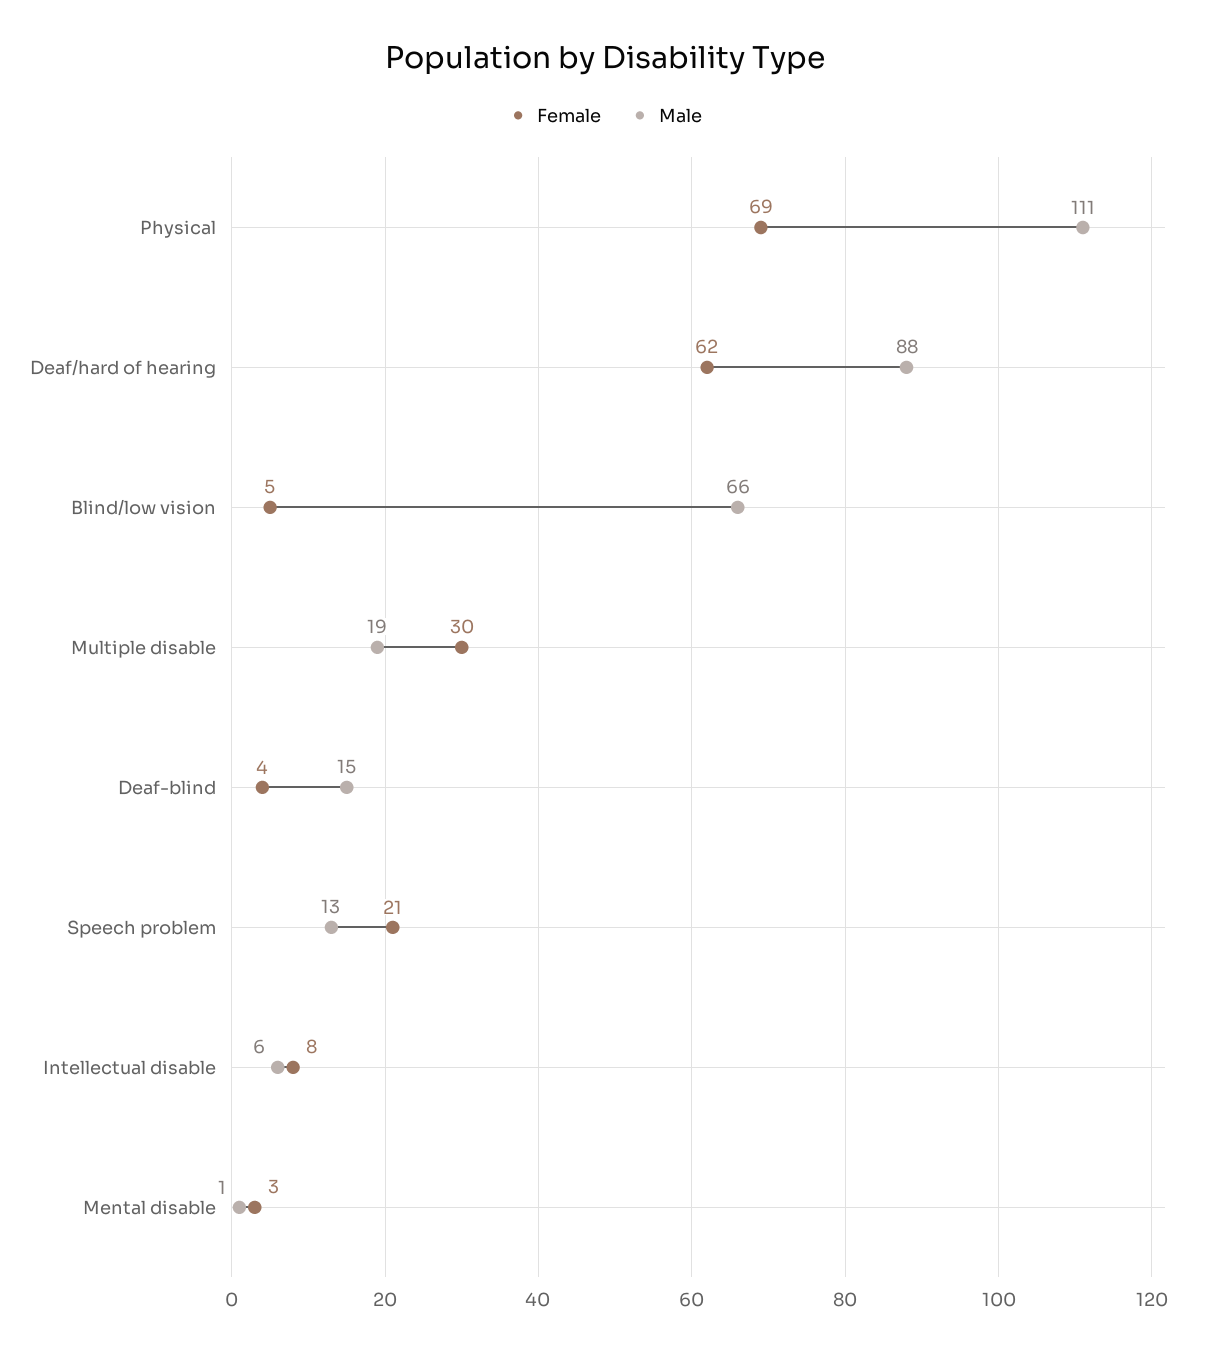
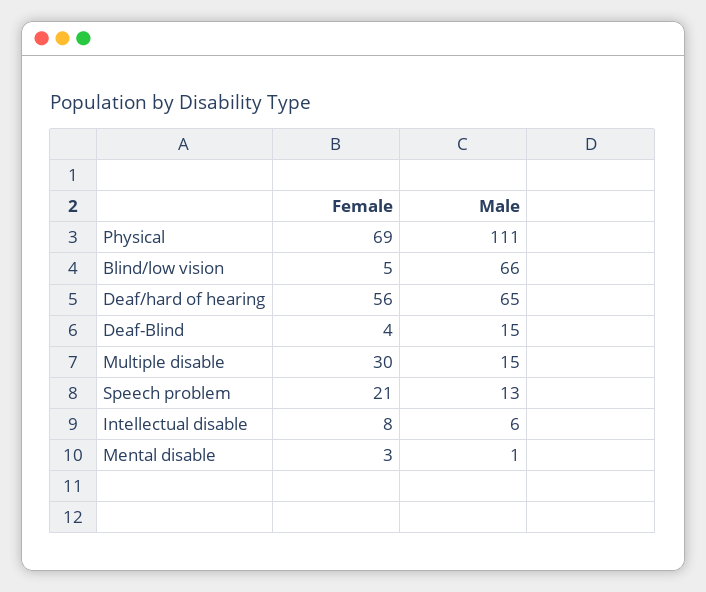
  {
    "Female": {
      "Physical": 69,
-     "Deaf/hard of hearing": 62,
+     "Deaf/hard of hearing": 56,
      "Blind/low vision": 5,
      "Multiple disable": 30,
      "Deaf-blind": 4,
      "Speech problem": 21,
      "Intellectual disable": 8,
      "Mental disable": 3
    },
    "Male": {
      "Physical": 111,
-     "Deaf/hard of hearing": 88,
+     "Deaf/hard of hearing": 65,
      "Blind/low vision": 66,
-     "Multiple disable": 19,
+     "Multiple disable": 15,
      "Deaf-blind": 15,
      "Speech problem": 13,
      "Intellectual disable": 6,
      "Mental disable": 1
    }
  }

